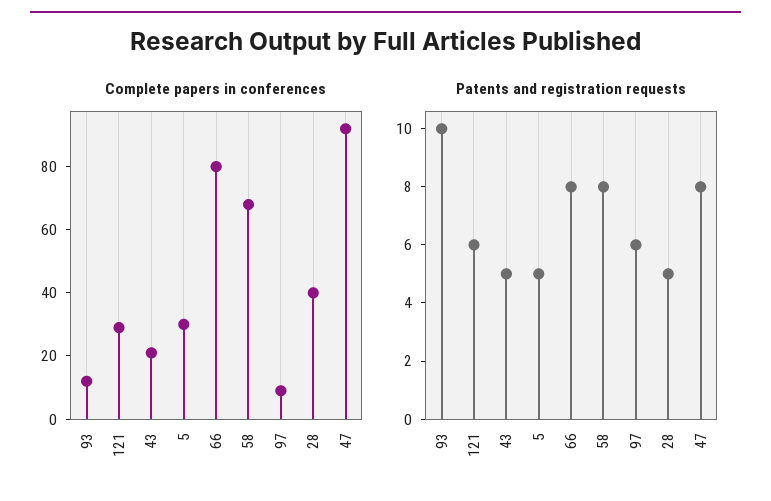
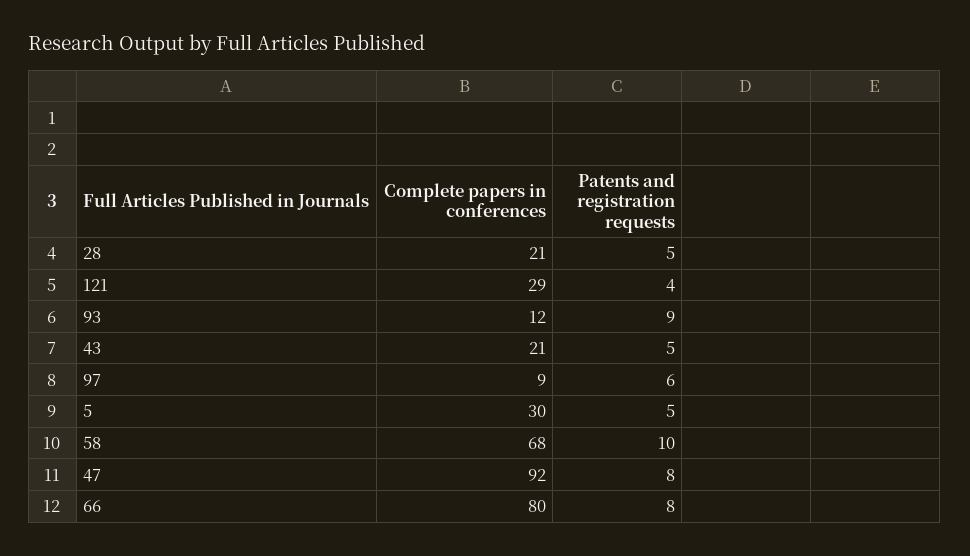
  {
    "Complete papers in conferences": {
      "93": 12,
      "121": 29,
      "43": 21,
      "5": 30,
      "66": 80,
      "58": 68,
      "97": 9,
-     "28": 40,
+     "28": 21,
      "47": 92
    },
    "Patents and registration requests": {
-     "93": 10,
+     "93": 9,
-     "121": 6,
+     "121": 4,
      "43": 5,
      "5": 5,
      "66": 8,
-     "58": 8,
+     "58": 10,
      "97": 6,
      "28": 5,
      "47": 8
    }
  }

